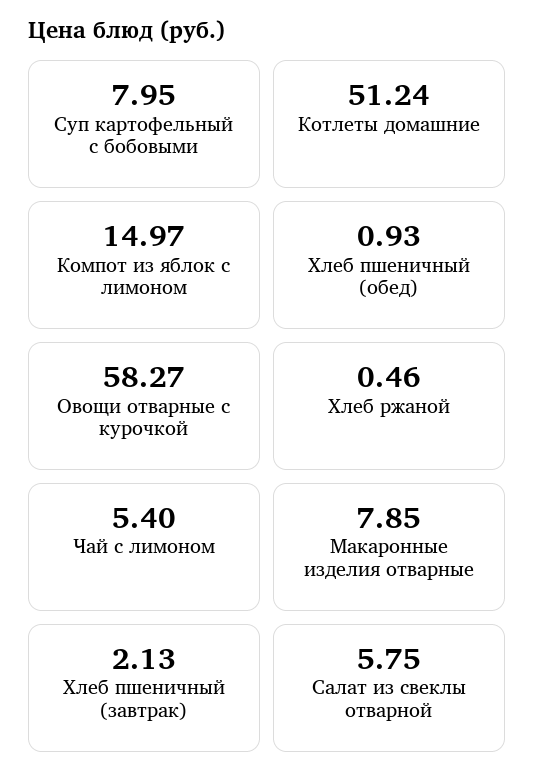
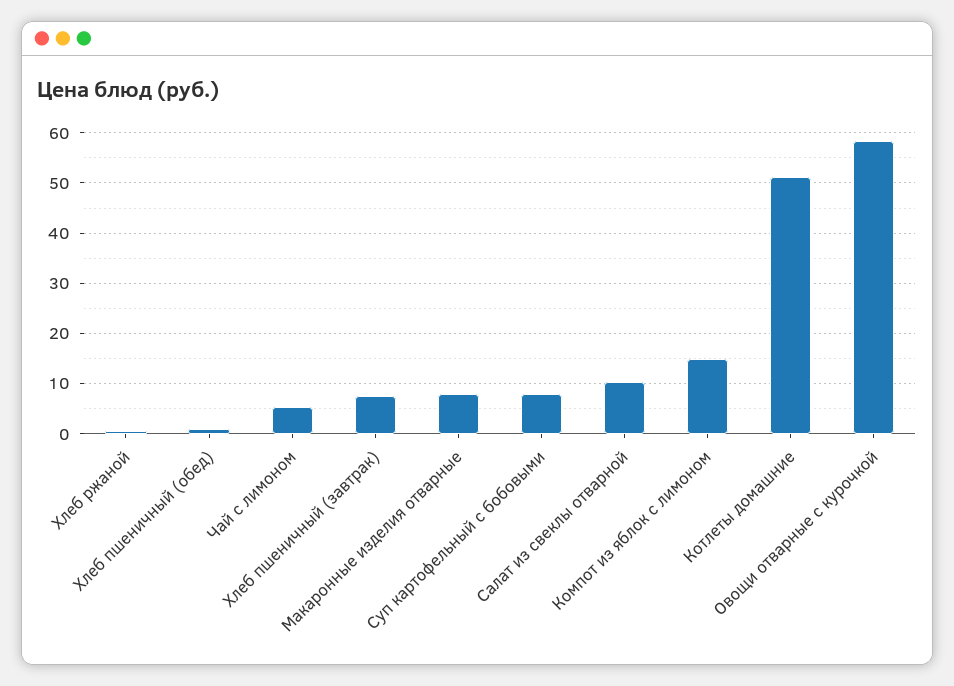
  {
    "Суп картофельный с бобовыми": 7.95,
    "Котлеты домашние": 51.24,
    "Компот из яблок с лимоном": 14.97,
    "Хлеб пшеничный (обед)": 0.93,
    "Овощи отварные с курочкой": 58.27,
    "Хлеб ржаной": 0.46,
    "Чай с лимоном": 5.4,
    "Макаронные изделия отварные": 7.85,
-   "Хлеб пшеничный (завтрак)": 2.13,
+   "Хлеб пшеничный (завтрак)": 8,
-   "Салат из свеклы отварной": 5.75
+   "Салат из свеклы отварной": 10
  }

